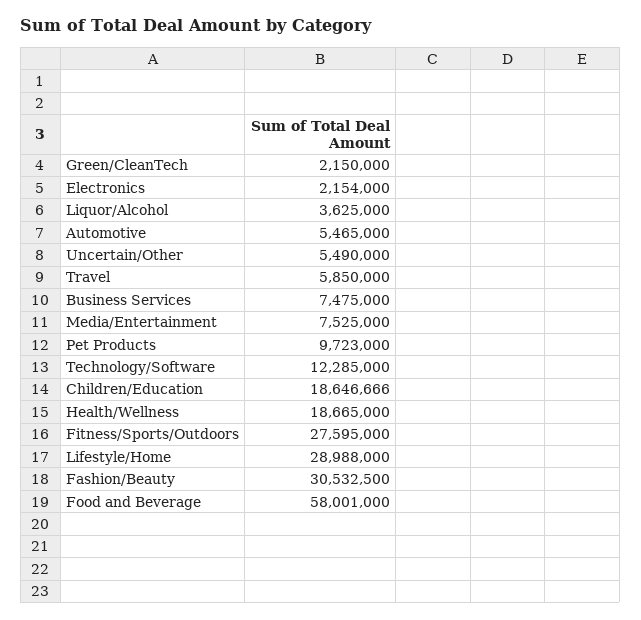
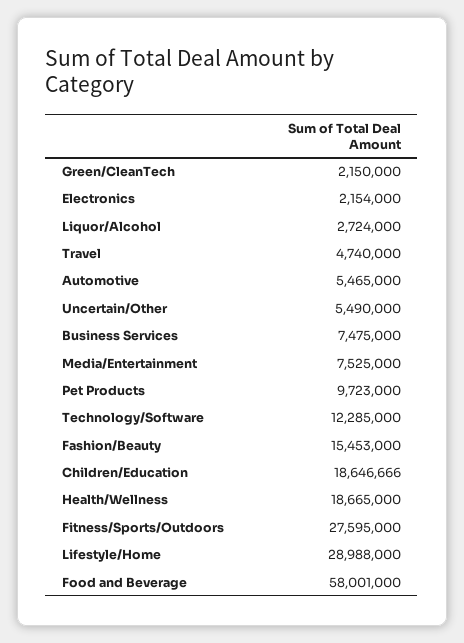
  {
    "Green/CleanTech": 2150000,
    "Electronics": 2154000,
-   "Liquor/Alcohol": 3625000,
+   "Liquor/Alcohol": 2724000,
    "Automotive": 5465000,
    "Uncertain/Other": 5490000,
-   "Travel": 5850000,
+   "Travel": 4740000,
    "Business Services": 7475000,
    "Media/Entertainment": 7525000,
    "Pet Products": 9723000,
    "Technology/Software": 12285000,
    "Children/Education": 18646666,
    "Health/Wellness": 18665000,
    "Fitness/Sports/Outdoors": 27595000,
    "Lifestyle/Home": 28988000,
-   "Fashion/Beauty": 30532500,
+   "Fashion/Beauty": 15453000,
    "Food and Beverage": 58001000
  }

